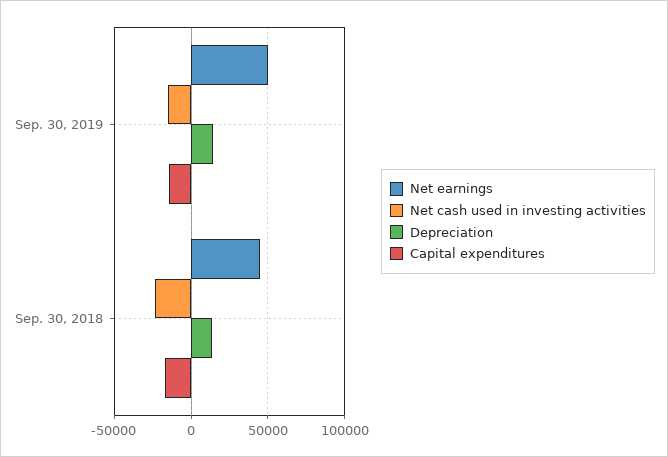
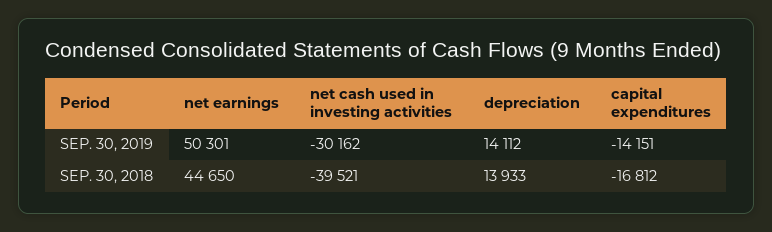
  {
    "Net earnings": {
      "Sep. 30, 2019": 50301,
      "Sep. 30, 2018": 44650
    },
    "Net cash used in investing activities": {
-     "Sep. 30, 2019": -15000,
+     "Sep. 30, 2019": -30162,
-     "Sep. 30, 2018": -25000
+     "Sep. 30, 2018": -39521
    },
    "Depreciation": {
      "Sep. 30, 2019": 14112,
      "Sep. 30, 2018": 13933
    },
    "Capital expenditures": {
      "Sep. 30, 2019": -14151,
      "Sep. 30, 2018": -16812
    }
  }

